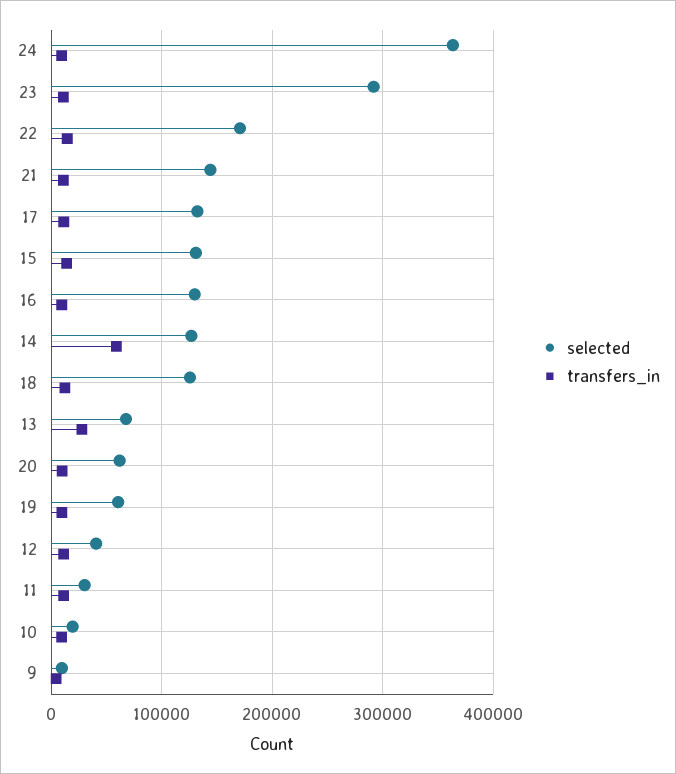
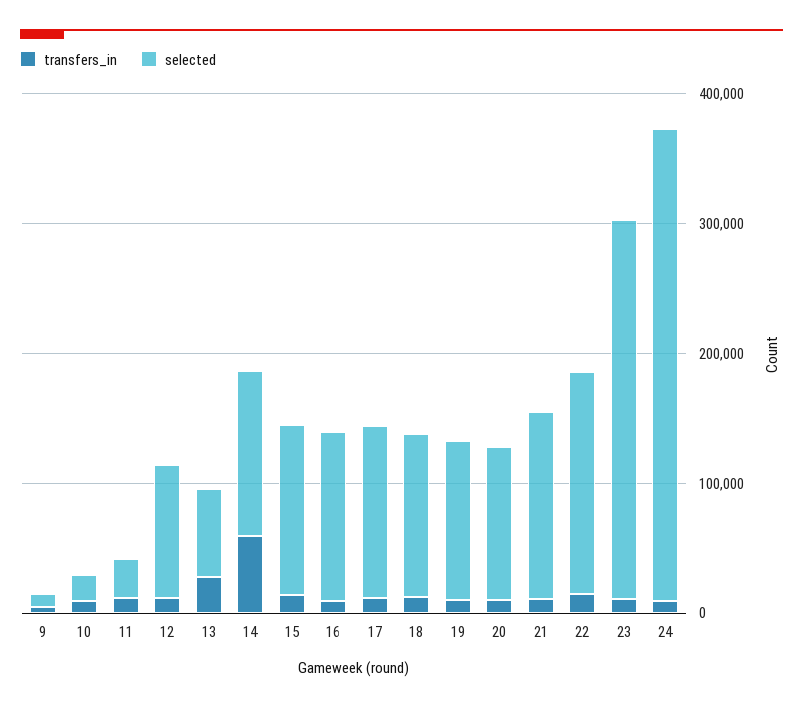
  {
    "selected": {
      "24": 360000,
      "23": 290000,
      "22": 170000,
      "21": 140000,
      "17": 130000,
      "15": 130000,
      "16": 130000,
      "14": 130000,
      "18": 130000,
      "13": 70000,
-     "20": 60000,
+     "20": 120000,
-     "19": 60000,
+     "19": 120000,
-     "12": 40000,
+     "12": 100000,
      "11": 30000,
      "10": 20000,
      "9": 10000
    },
    "transfers_in": {
      "24": 10000,
      "23": 10000,
      "22": 10000,
      "21": 10000,
      "17": 10000,
      "15": 10000,
      "16": 10000,
      "14": 60000,
      "18": 10000,
      "13": 30000,
      "20": 10000,
      "19": 10000,
      "12": 10000,
      "11": 10000,
      "10": 10000,
      "9": 0
    }
  }

